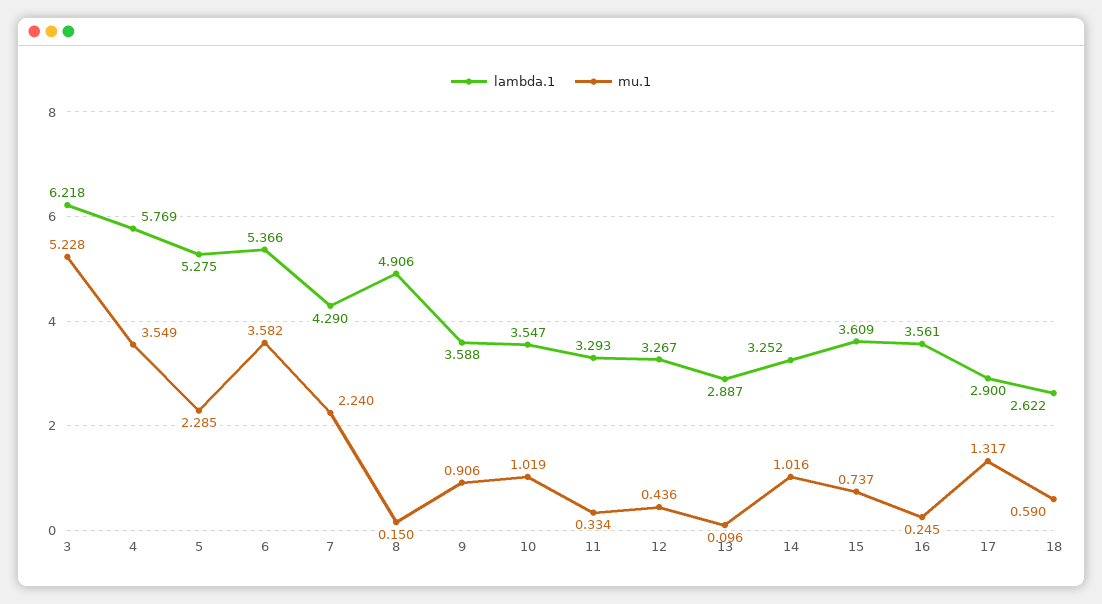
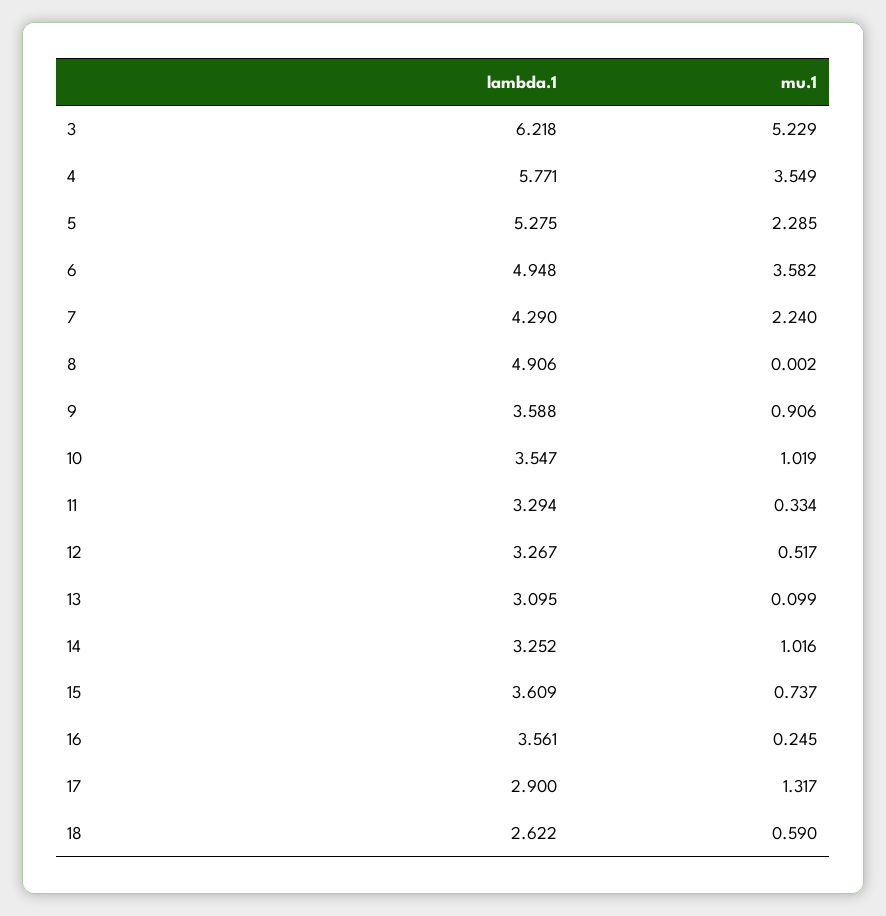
  {
    "lambda.1": {
      "3": 6.218,
-     "4": 5.769,
+     "4": 5.771,
      "5": 5.275,
-     "6": 5.366,
+     "6": 4.948,
      "7": 4.29,
      "8": 4.906,
      "9": 3.588,
      "10": 3.547,
-     "11": 3.293,
+     "11": 3.294,
      "12": 3.267,
-     "13": 2.887,
+     "13": 3.095,
      "14": 3.252,
      "15": 3.609,
      "16": 3.561,
      "17": 2.9,
      "18": 2.622
    },
    "mu.1": {
-     "3": 5.228,
+     "3": 5.229,
      "4": 3.549,
      "5": 2.285,
      "6": 3.582,
      "7": 2.24,
-     "8": 0.15,
+     "8": 0.002,
      "9": 0.906,
      "10": 1.019,
      "11": 0.334,
-     "12": 0.436,
+     "12": 0.517,
-     "13": 0.096,
+     "13": 0.099,
      "14": 1.016,
      "15": 0.737,
      "16": 0.245,
      "17": 1.317,
      "18": 0.59
    }
  }

